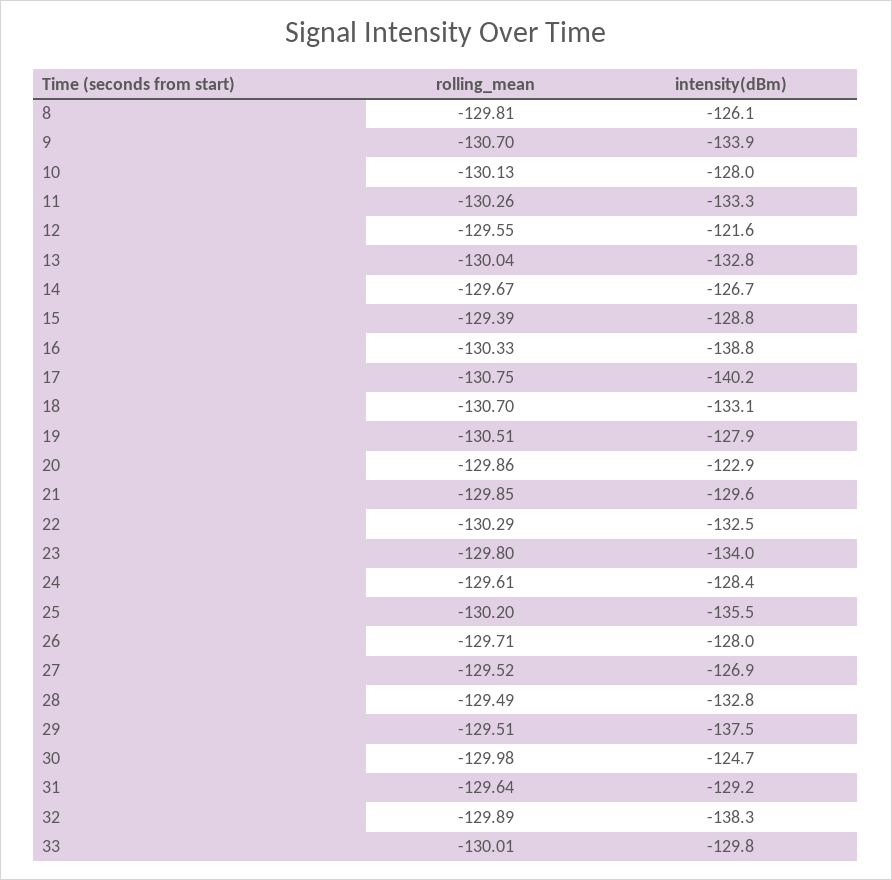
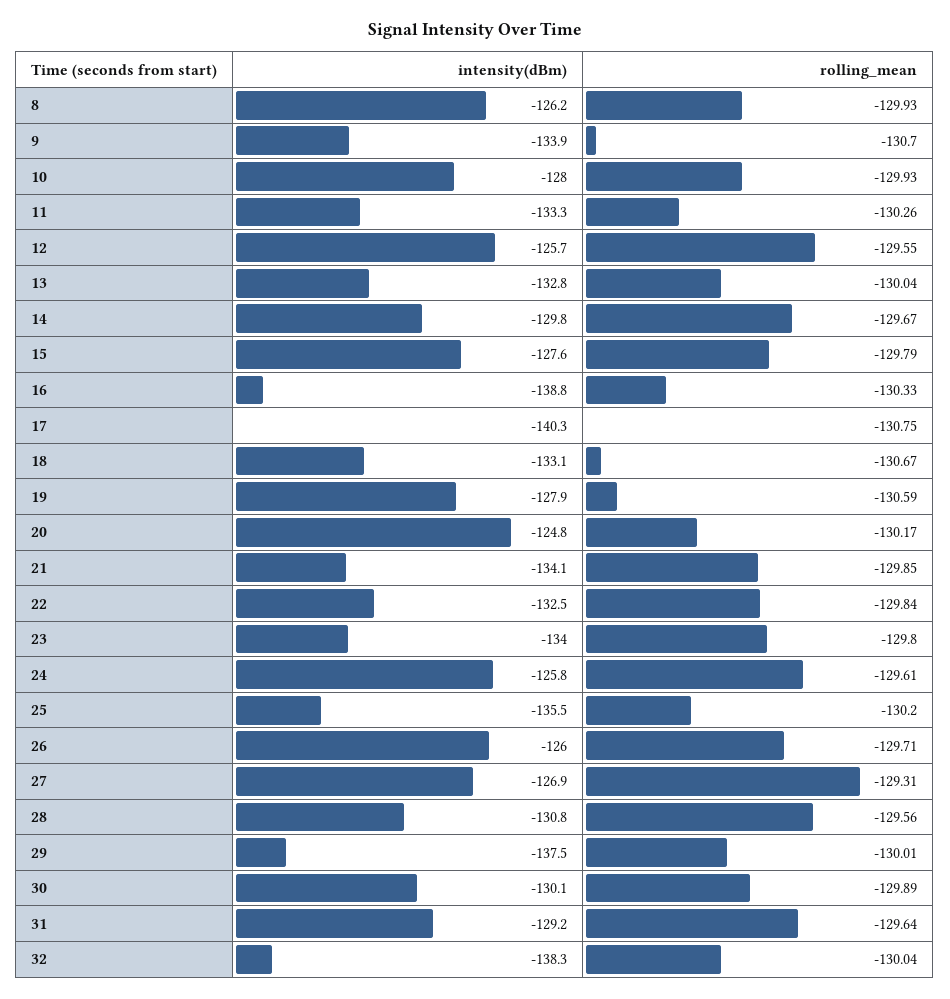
  {
    "rolling_mean": {
-     "8": -129.81,
+     "8": -129.93,
      "9": -130.7,
-     "10": -130.13,
+     "10": -129.93,
      "11": -130.26,
      "12": -129.55,
      "13": -130.04,
      "14": -129.67,
-     "15": -129.39,
+     "15": -129.79,
      "16": -130.33,
      "17": -130.75,
-     "18": -130.7,
+     "18": -130.67,
-     "19": -130.51,
+     "19": -130.59,
-     "20": -129.86,
+     "20": -130.17,
      "21": -129.85,
-     "22": -130.29,
+     "22": -129.84,
      "23": -129.8,
      "24": -129.61,
      "25": -130.2,
      "26": -129.71,
-     "27": -129.52,
+     "27": -129.31,
-     "28": -129.49,
+     "28": -129.56,
-     "29": -129.51,
+     "29": -130.01,
-     "30": -129.98,
+     "30": -129.89,
      "31": -129.64,
-     "32": -129.89,
+     "32": -130.04
-     "33": -130.01
    },
    "intensity(dBm)": {
-     "8": -126.1,
+     "8": -126.2,
      "9": -133.9,
      "10": -128,
      "11": -133.3,
-     "12": -121.6,
+     "12": -125.7,
      "13": -132.8,
-     "14": -126.7,
+     "14": -129.8,
-     "15": -128.8,
+     "15": -127.6,
      "16": -138.8,
-     "17": -140.2,
+     "17": -140.3,
      "18": -133.1,
      "19": -127.9,
-     "20": -122.9,
+     "20": -124.8,
-     "21": -129.6,
+     "21": -134.1,
      "22": -132.5,
      "23": -134,
-     "24": -128.4,
+     "24": -125.8,
      "25": -135.5,
-     "26": -128,
+     "26": -126,
      "27": -126.9,
-     "28": -132.8,
+     "28": -130.8,
      "29": -137.5,
-     "30": -124.7,
+     "30": -130.1,
      "31": -129.2,
-     "32": -138.3,
+     "32": -138.3
-     "33": -129.8
    }
  }

